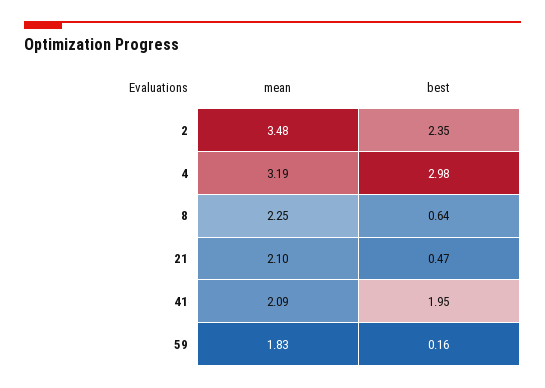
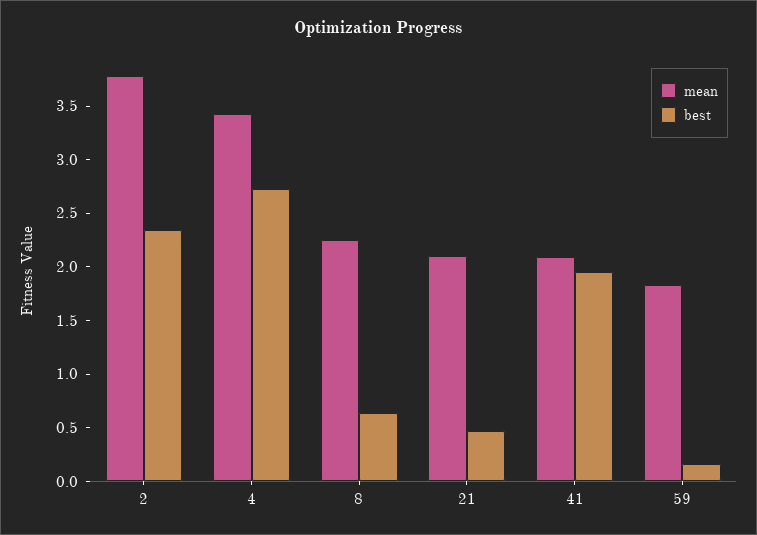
  {
    "mean": {
-     "2": 3.48,
+     "2": 3.8,
-     "4": 3.19,
+     "4": 3.4,
      "8": 2.25,
      "21": 2.1,
      "41": 2.09,
      "59": 1.83
    },
    "best": {
      "2": 2.35,
-     "4": 2.98,
+     "4": 2.7,
      "8": 0.64,
      "21": 0.47,
      "41": 1.95,
      "59": 0.16
    }
  }

